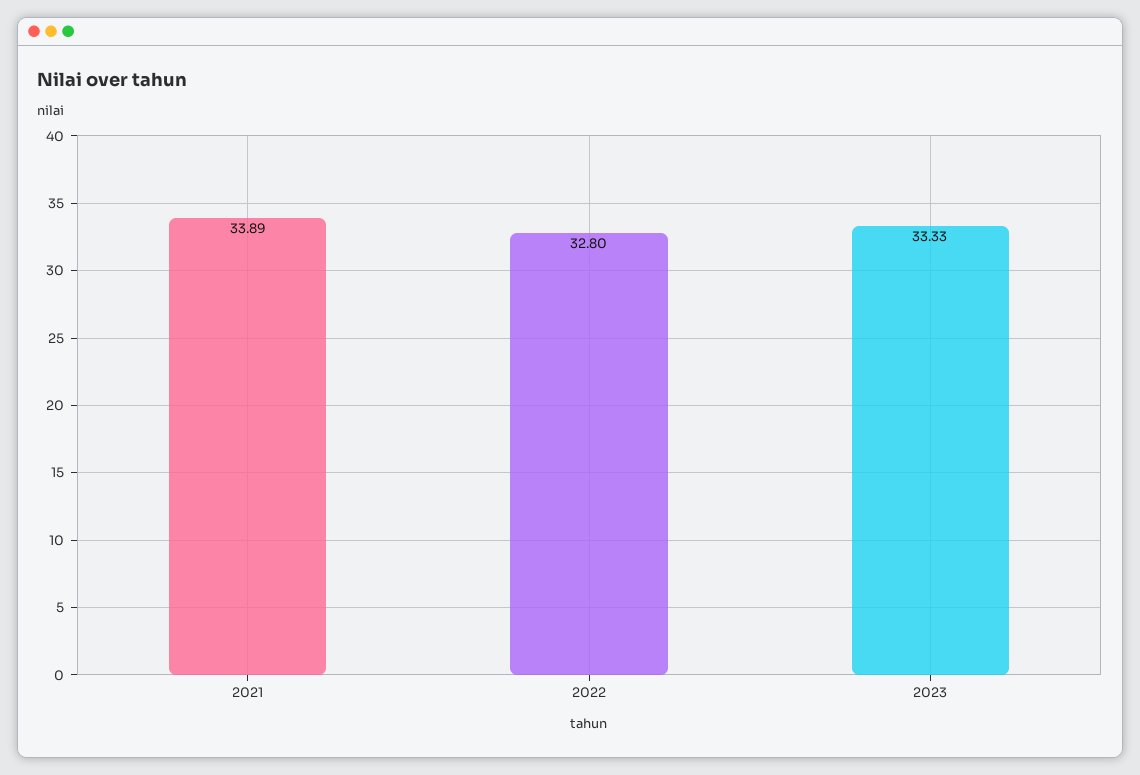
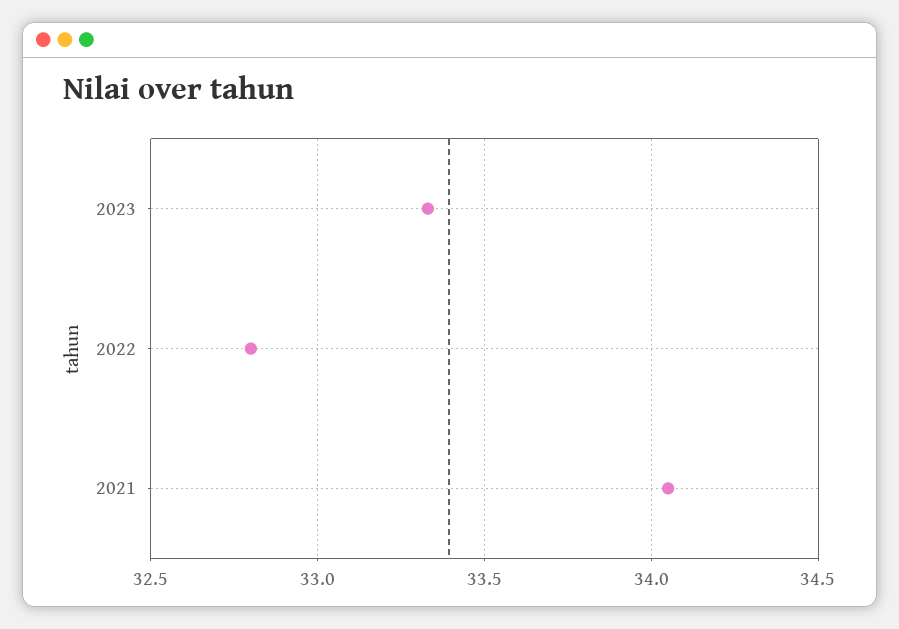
  {
-   "2021": 33.89,
+   "2021": 34.05,
    "2022": 32.8,
    "2023": 33.33
  }

